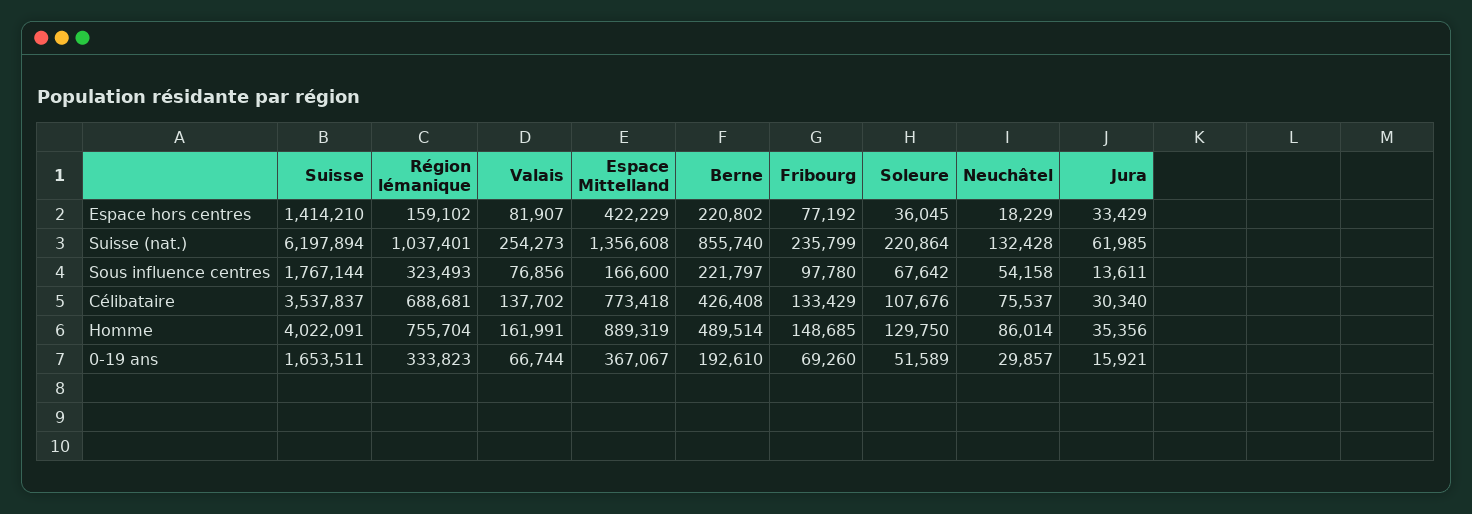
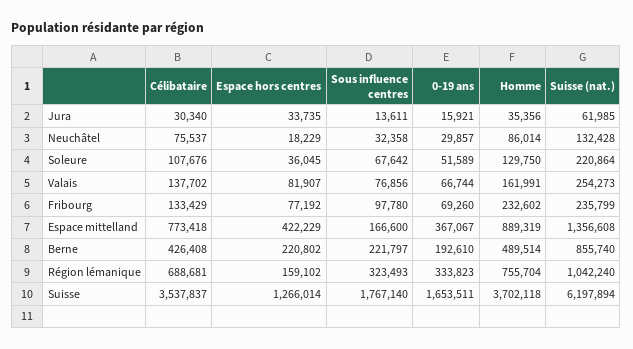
  {
    "Suisse": {
-     "Espace hors centres": 1414210,
+     "Espace hors centres": 1266014,
      "Suisse (nat.)": 6197894,
-     "Sous influence centres": 1767144,
+     "Sous influence centres": 1767140,
      "Célibataire": 3537837,
-     "Homme": 4022091,
+     "Homme": 3702118,
      "0-19 ans": 1653511
    },
    "Région lémanique": {
      "Espace hors centres": 159102,
-     "Suisse (nat.)": 1037401,
+     "Suisse (nat.)": 1042240,
      "Sous influence centres": 323493,
      "Célibataire": 688681,
      "Homme": 755704,
      "0-19 ans": 333823
    },
    "Valais": {
      "Espace hors centres": 81907,
      "Suisse (nat.)": 254273,
      "Sous influence centres": 76856,
      "Célibataire": 137702,
      "Homme": 161991,
      "0-19 ans": 66744
    },
    "Espace Mittelland": {
      "Espace hors centres": 422229,
      "Suisse (nat.)": 1356608,
      "Sous influence centres": 166600,
      "Célibataire": 773418,
      "Homme": 889319,
      "0-19 ans": 367067
    },
    "Berne": {
      "Espace hors centres": 220802,
      "Suisse (nat.)": 855740,
      "Sous influence centres": 221797,
      "Célibataire": 426408,
      "Homme": 489514,
      "0-19 ans": 192610
    },
    "Fribourg": {
      "Espace hors centres": 77192,
      "Suisse (nat.)": 235799,
      "Sous influence centres": 97780,
      "Célibataire": 133429,
-     "Homme": 148685,
+     "Homme": 232602,
      "0-19 ans": 69260
    },
    "Soleure": {
      "Espace hors centres": 36045,
      "Suisse (nat.)": 220864,
      "Sous influence centres": 67642,
      "Célibataire": 107676,
      "Homme": 129750,
      "0-19 ans": 51589
    },
    "Neuchâtel": {
      "Espace hors centres": 18229,
      "Suisse (nat.)": 132428,
-     "Sous influence centres": 54158,
+     "Sous influence centres": 32358,
      "Célibataire": 75537,
      "Homme": 86014,
      "0-19 ans": 29857
    },
    "Jura": {
-     "Espace hors centres": 33429,
+     "Espace hors centres": 33735,
      "Suisse (nat.)": 61985,
      "Sous influence centres": 13611,
      "Célibataire": 30340,
      "Homme": 35356,
      "0-19 ans": 15921
    }
  }

